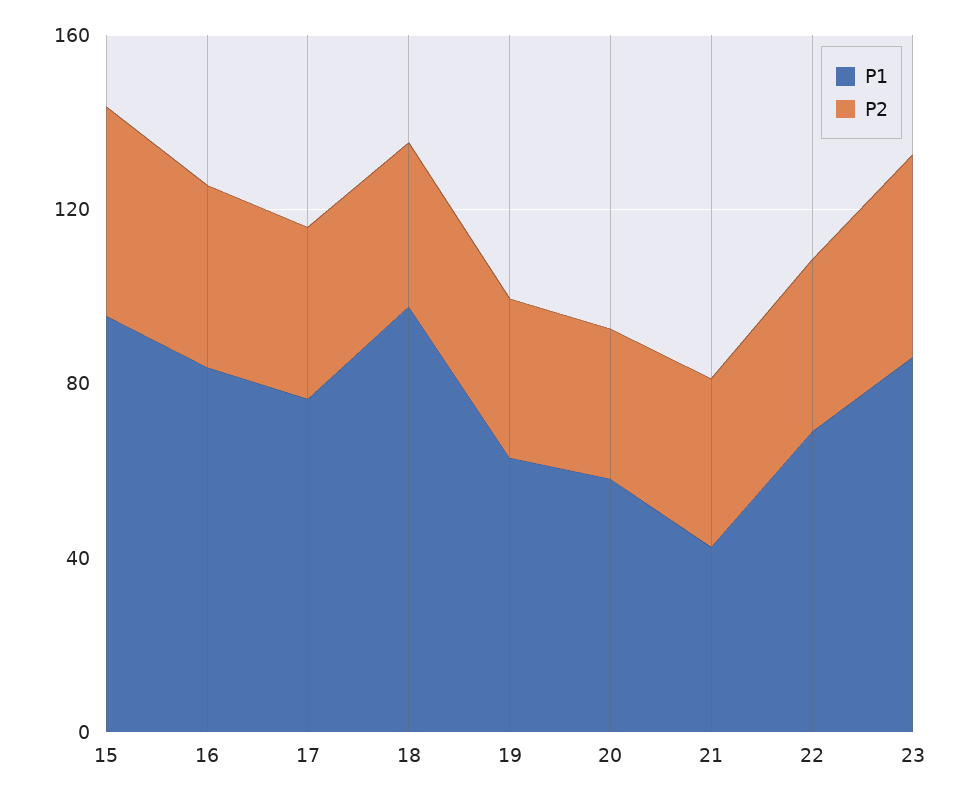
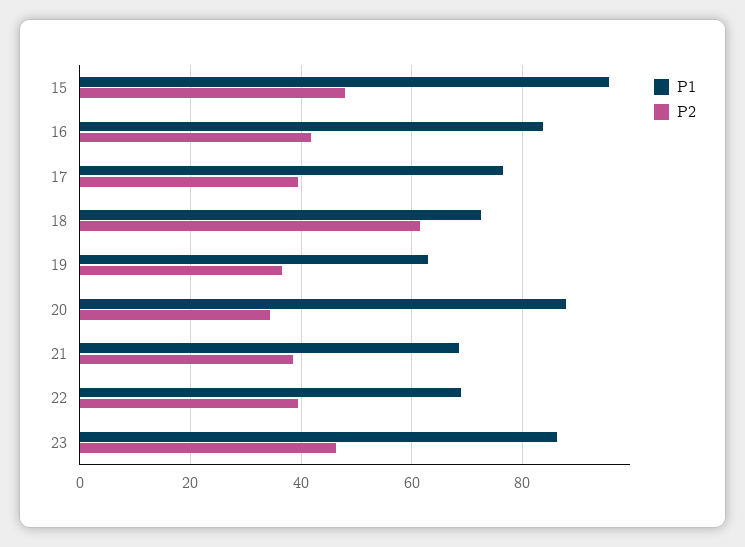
  {
    "P1": {
      "15": 96,
      "16": 84,
      "17": 76,
-     "18": 100,
+     "18": 72,
      "19": 64,
-     "20": 60,
+     "20": 88,
-     "21": 40,
+     "21": 68,
      "22": 70,
      "23": 86
    },
    "P2": {
      "15": 48,
      "16": 42,
      "17": 40,
-     "18": 40,
+     "18": 62,
      "19": 36,
      "20": 34,
      "21": 38,
      "22": 40,
      "23": 46
    }
  }

